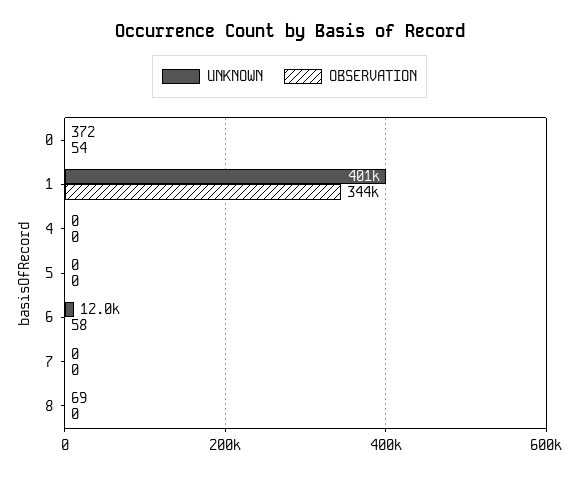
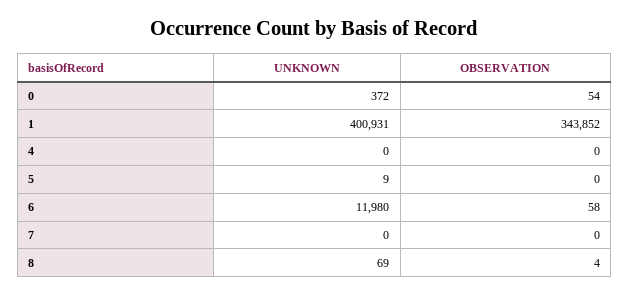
  {
    "UNKNOWN": {
      "0": 372,
      "1": 400931,
      "4": 0,
-     "5": 0,
+     "5": 9,
      "6": 11980,
      "7": 0,
      "8": 69
    },
    "OBSERVATION": {
      "0": 54,
      "1": 343852,
      "4": 0,
      "5": 0,
      "6": 58,
      "7": 0,
-     "8": 0
+     "8": 4
    }
  }

